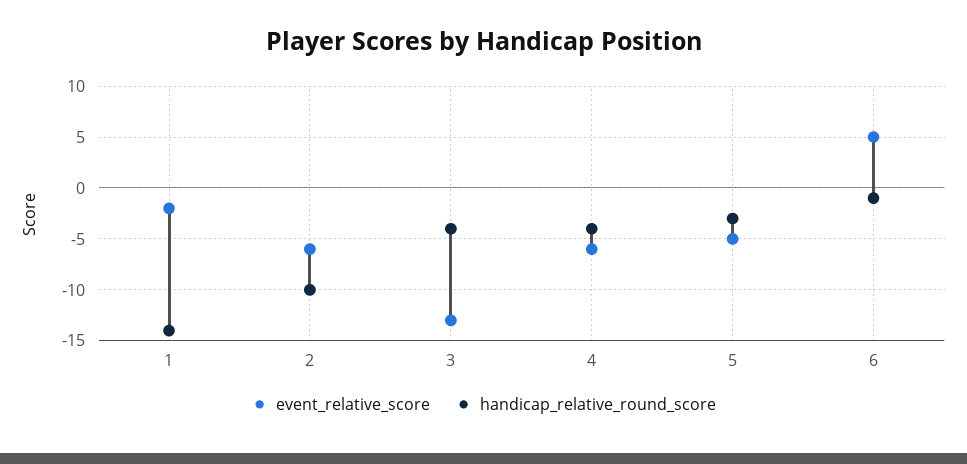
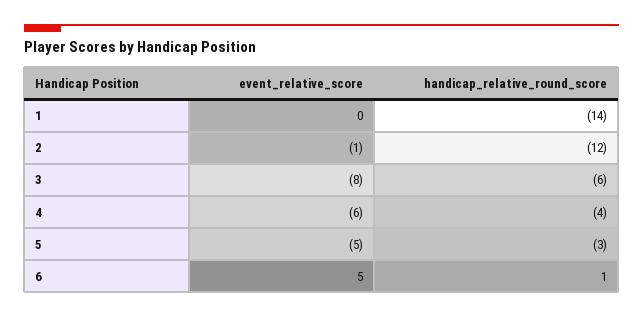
  {
    "event_relative_score": {
-     "1": -2,
+     "1": 0,
-     "2": -6,
+     "2": -1,
-     "3": -13,
+     "3": -8,
      "4": -6,
      "5": -5,
      "6": 5
    },
    "handicap_relative_round_score": {
      "1": -14,
-     "2": -10,
+     "2": -12,
-     "3": -4,
+     "3": -6,
      "4": -4,
      "5": -3,
-     "6": -1
+     "6": 1
    }
  }

